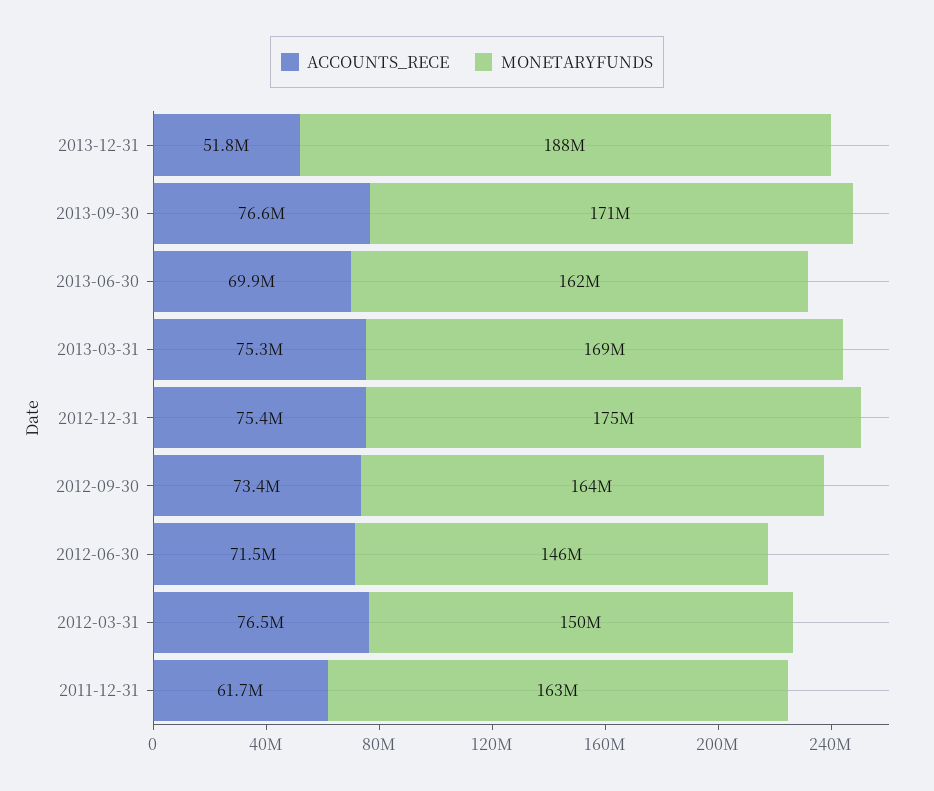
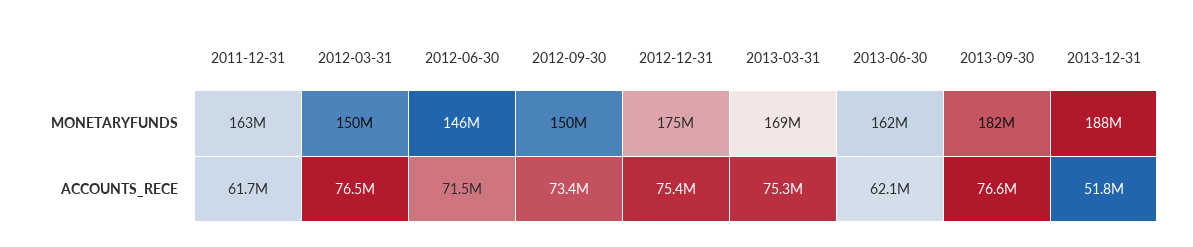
  {
    "ACCOUNTS_RECE": {
      "2013-12-31": 51800000,
      "2013-09-30": 76600000,
-     "2013-06-30": 69900000,
+     "2013-06-30": 62100000,
      "2013-03-31": 75300000,
      "2012-12-31": 75400000,
      "2012-09-30": 73400000,
      "2012-06-30": 71500000,
      "2012-03-31": 76500000,
      "2011-12-31": 61700000
    },
    "MONETARYFUNDS": {
      "2013-12-31": 188000000,
-     "2013-09-30": 171000000,
+     "2013-09-30": 182000000,
      "2013-06-30": 162000000,
      "2013-03-31": 169000000,
      "2012-12-31": 175000000,
-     "2012-09-30": 164000000,
+     "2012-09-30": 150000000,
      "2012-06-30": 146000000,
      "2012-03-31": 150000000,
      "2011-12-31": 163000000
    }
  }

